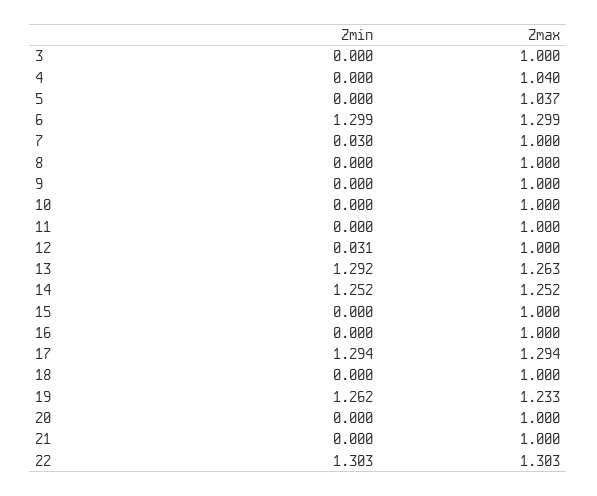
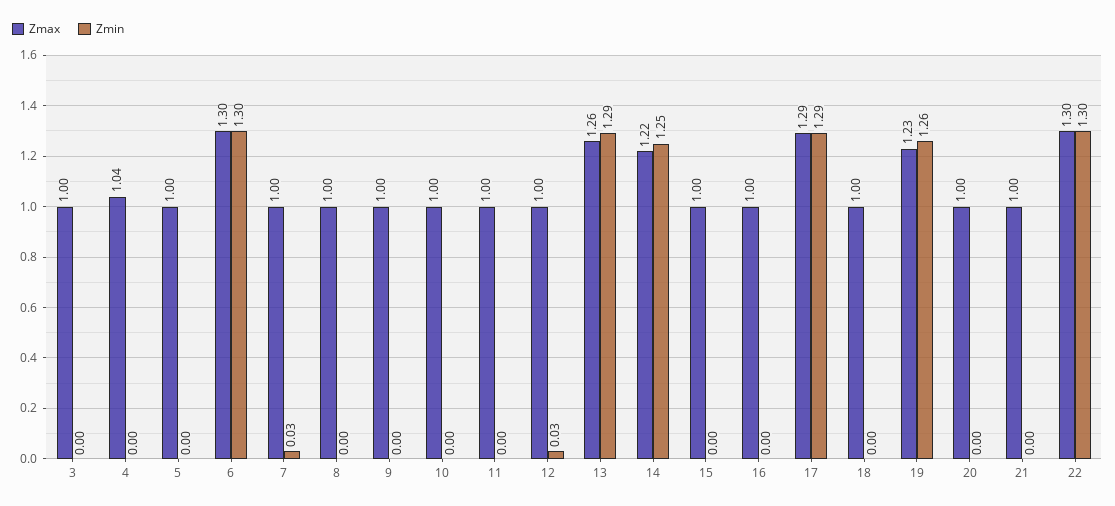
  {
    "Zmin": {
      "3": 0,
      "4": 0,
      "5": 0,
      "6": 1.299,
      "7": 0.03,
      "8": 0,
      "9": 0,
      "10": 0,
      "11": 0,
      "12": 0.031,
      "13": 1.292,
      "14": 1.252,
      "15": 0,
      "16": 0,
      "17": 1.294,
      "18": 0,
      "19": 1.262,
      "20": 0,
      "21": 0,
      "22": 1.303
    },
    "Zmax": {
      "3": 1,
      "4": 1.04,
-     "5": 1.037,
+     "5": 1,
      "6": 1.299,
      "7": 1,
      "8": 1,
      "9": 1,
      "10": 1,
      "11": 1,
      "12": 1,
      "13": 1.263,
-     "14": 1.252,
+     "14": 1.22,
      "15": 1,
      "16": 1,
      "17": 1.294,
      "18": 1,
      "19": 1.233,
      "20": 1,
      "21": 1,
      "22": 1.303
    }
  }

